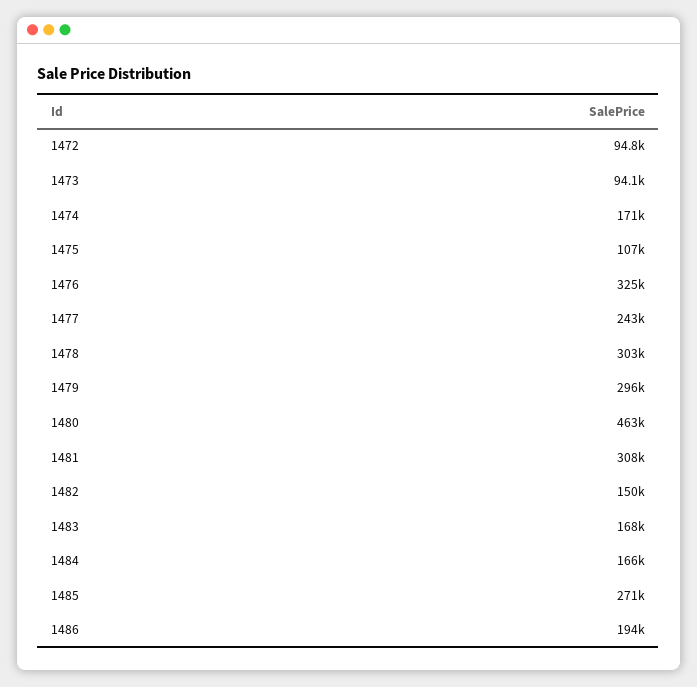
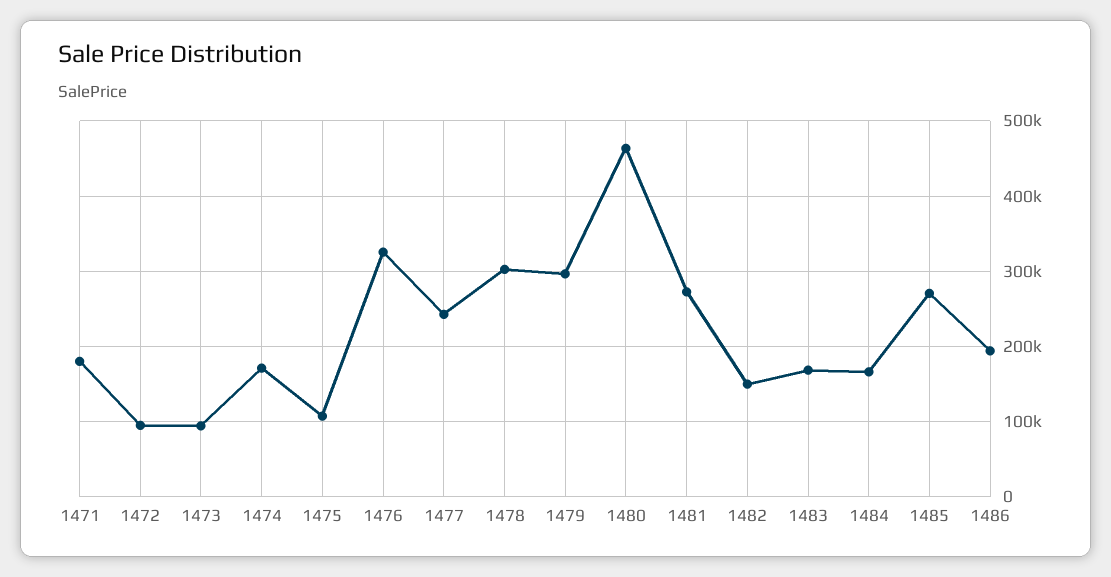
  {
    "1472": 94800,
    "1473": 94100,
    "1474": 171000,
    "1475": 107000,
    "1476": 325000,
    "1477": 243000,
    "1478": 303000,
    "1479": 296000,
    "1480": 463000,
-   "1481": 308000,
+   "1481": 270000,
    "1482": 150000,
    "1483": 168000,
    "1484": 166000,
    "1485": 271000,
-   "1486": 194000
+   "1486": 194000,
+   "1471": 180000
  }

